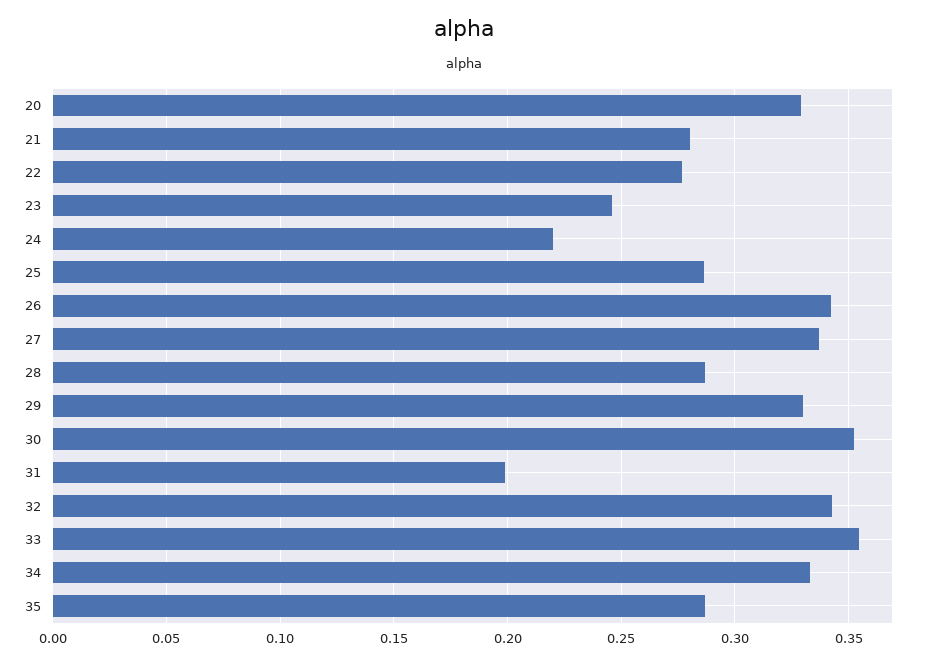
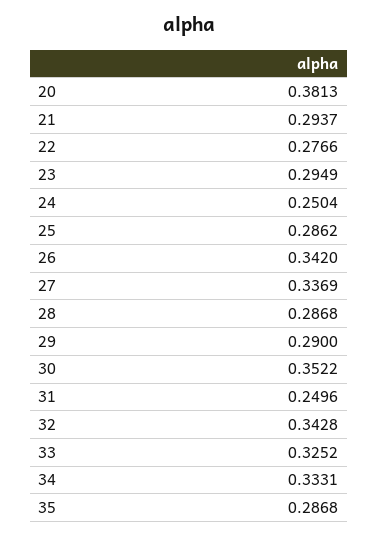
  {
-   "20": 0.33,
+   "20": 0.3813,
-   "21": 0.28,
+   "21": 0.2937,
    "22": 0.2766,
-   "23": 0.245,
+   "23": 0.2949,
-   "24": 0.22,
+   "24": 0.2504,
    "25": 0.2862,
    "26": 0.342,
    "27": 0.3369,
    "28": 0.2868,
-   "29": 0.33,
+   "29": 0.29,
    "30": 0.3522,
-   "31": 0.2,
+   "31": 0.2496,
    "32": 0.3428,
-   "33": 0.355,
+   "33": 0.3252,
    "34": 0.3331,
    "35": 0.2868
  }

